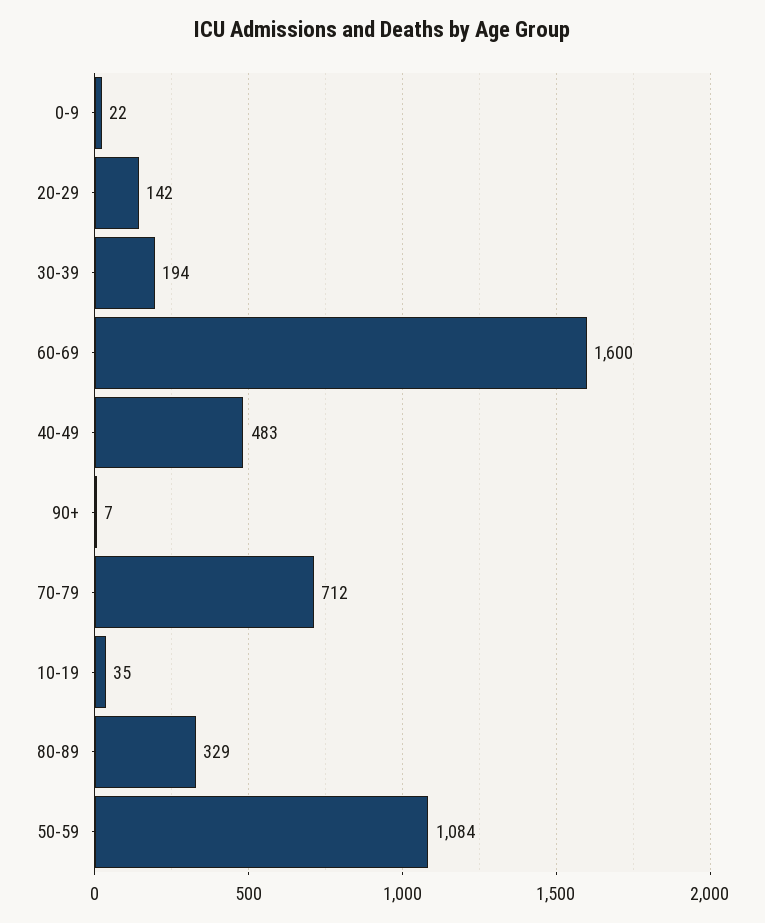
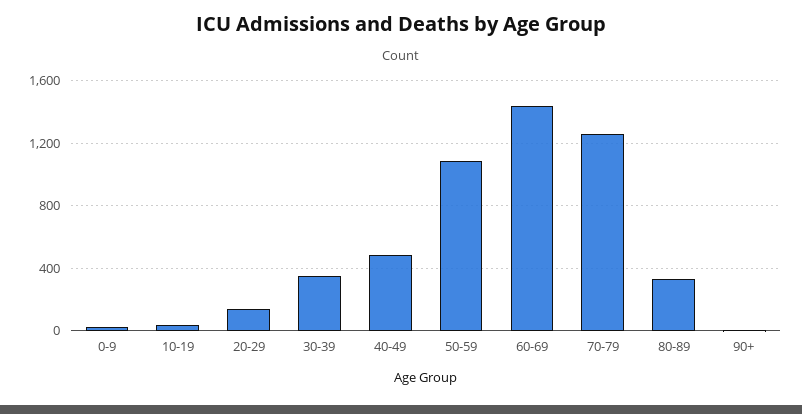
  {
    "0-9": 22,
    "20-29": 142,
-   "30-39": 194,
+   "30-39": 350,
-   "60-69": 1600,
+   "60-69": 1450,
    "40-49": 483,
    "90+": 7,
-   "70-79": 712,
+   "70-79": 1250,
    "10-19": 35,
    "80-89": 329,
    "50-59": 1084
  }

